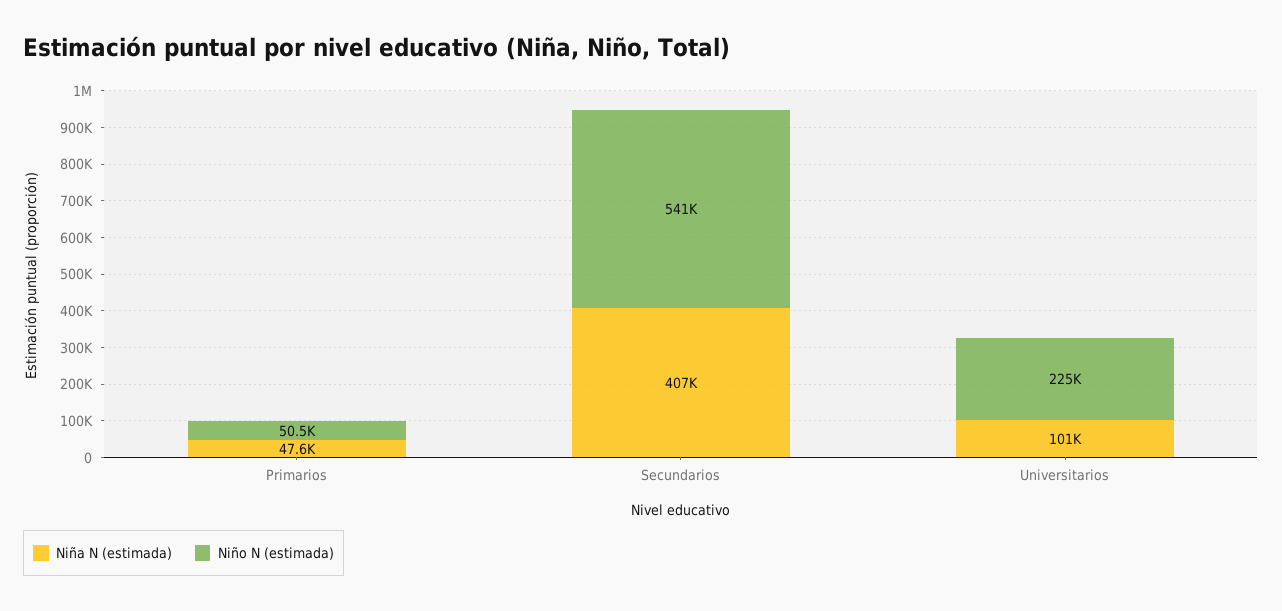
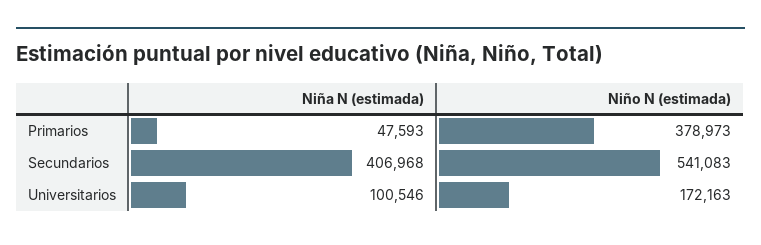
  {
    "Niña N (estimada)": {
      "Primarios": 47593,
      "Secundarios": 406968,
      "Universitarios": 100546
    },
    "Niño N (estimada)": {
-     "Primarios": 50500,
+     "Primarios": 378973,
      "Secundarios": 541083,
-     "Universitarios": 225000
+     "Universitarios": 172163
    }
  }

